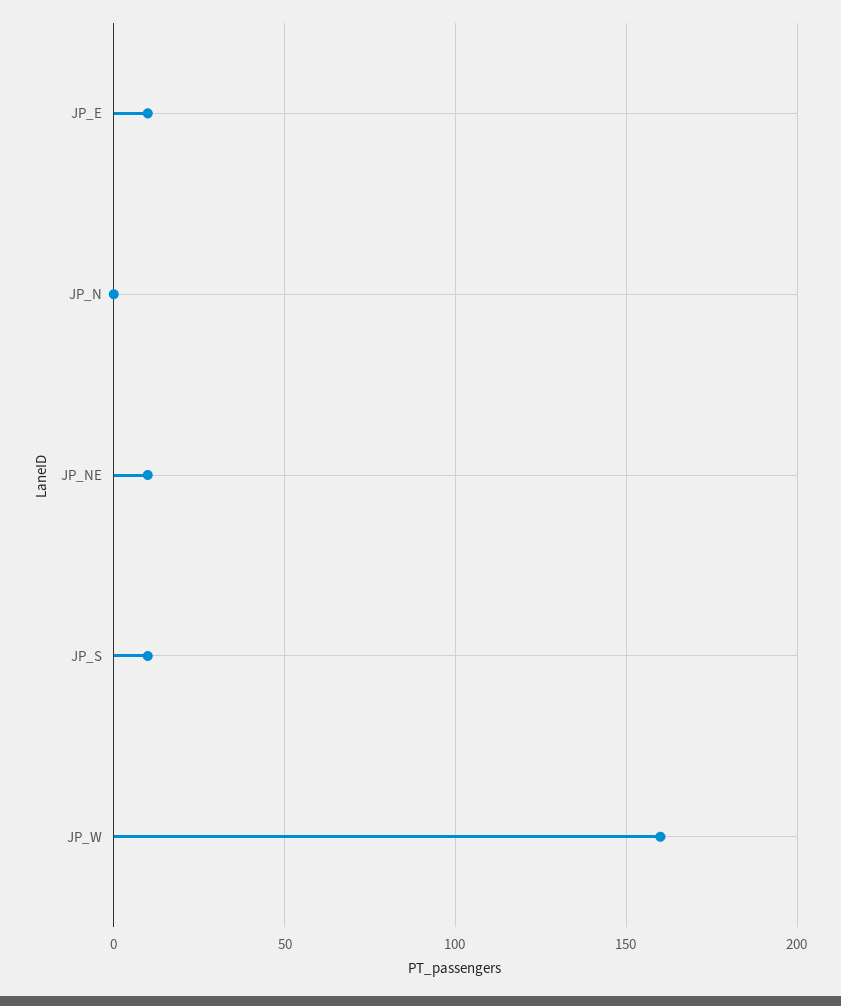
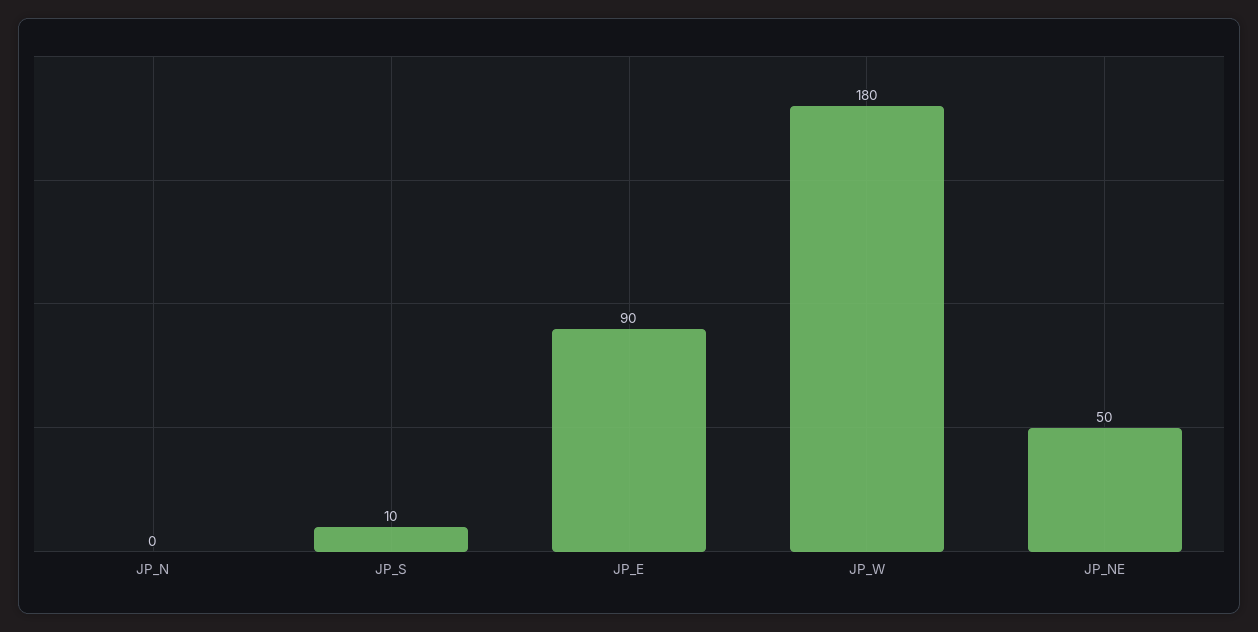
  {
-   "JP_E": 10,
+   "JP_E": 90,
    "JP_N": 0,
-   "JP_NE": 10,
+   "JP_NE": 50,
    "JP_S": 10,
-   "JP_W": 160
+   "JP_W": 180
  }

